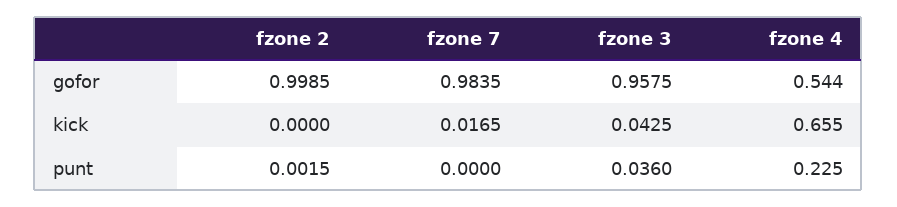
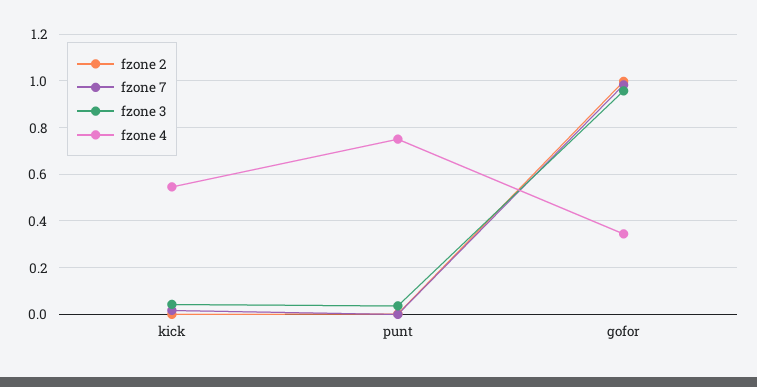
  {
    "fzone 2": {
      "gofor": 0.9985,
      "kick": 0,
      "punt": 0.0015
    },
    "fzone 7": {
      "gofor": 0.9835,
      "kick": 0.0165,
      "punt": 0
    },
    "fzone 3": {
      "gofor": 0.9575,
      "kick": 0.0425,
      "punt": 0.036
    },
    "fzone 4": {
-     "gofor": 0.544,
+     "gofor": 0.35,
-     "kick": 0.655,
+     "kick": 0.55,
-     "punt": 0.225
+     "punt": 0.75
    }
  }

